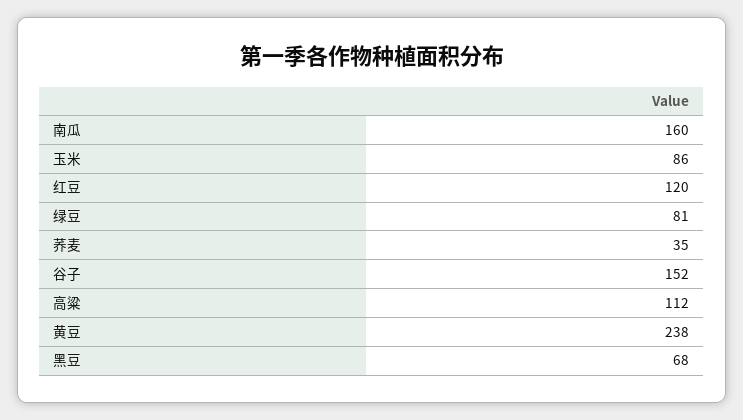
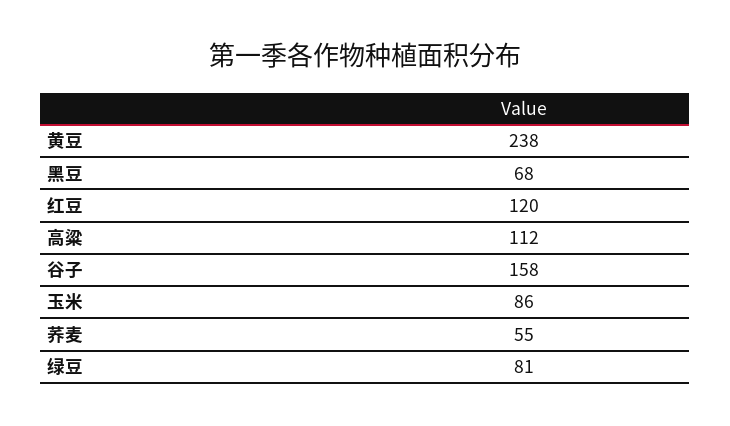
  {
-   "南瓜": 160,
    "玉米": 86,
    "红豆": 120,
    "绿豆": 81,
-   "荞麦": 35,
+   "荞麦": 55,
-   "谷子": 152,
+   "谷子": 158,
    "高粱": 112,
    "黄豆": 238,
    "黑豆": 68
  }

